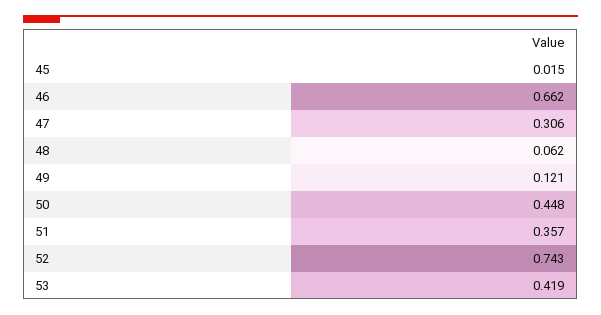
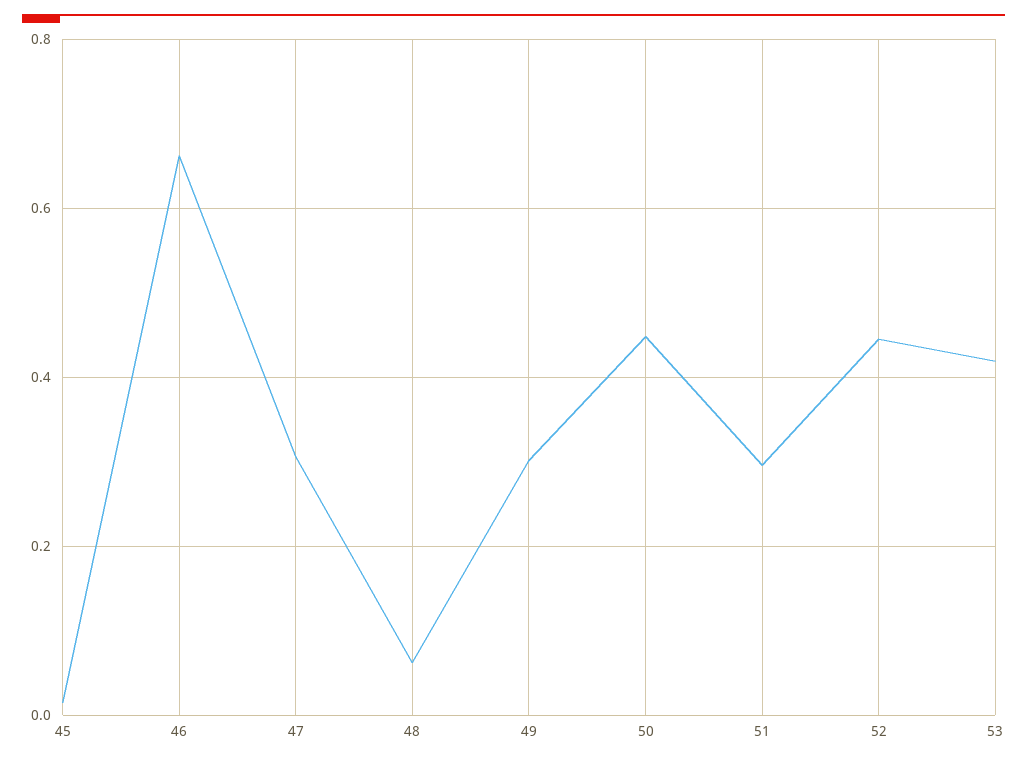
  {
    "45": 0.015,
    "46": 0.662,
    "47": 0.306,
    "48": 0.062,
-   "49": 0.121,
+   "49": 0.3,
    "50": 0.448,
-   "51": 0.357,
+   "51": 0.3,
-   "52": 0.743,
+   "52": 0.44,
    "53": 0.419
  }

